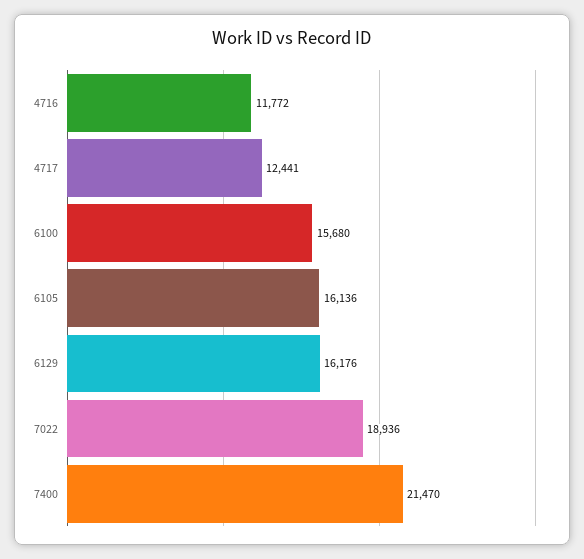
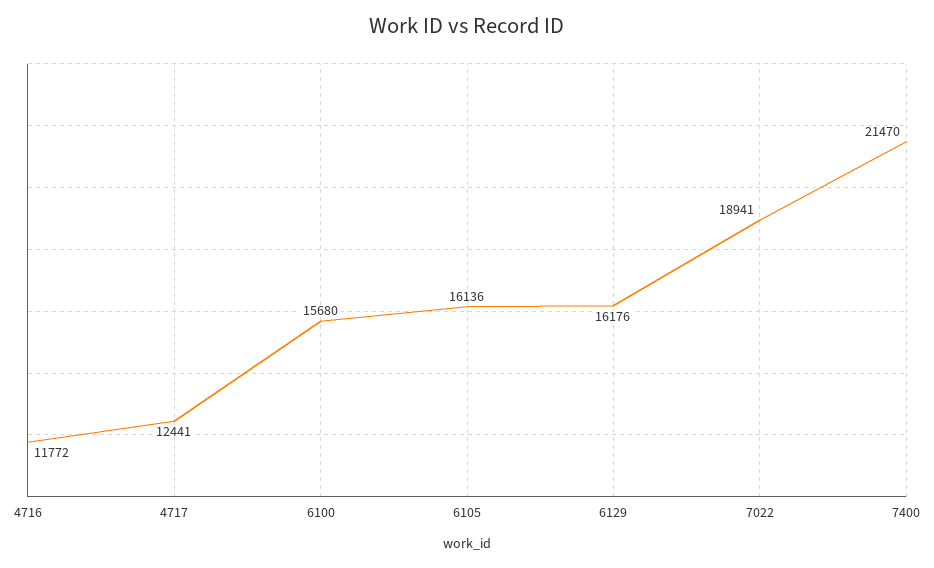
  {
    "4716": 11772,
    "4717": 12441,
    "6100": 15680,
    "6105": 16136,
    "6129": 16176,
-   "7022": 18936,
+   "7022": 18941,
    "7400": 21470
  }

